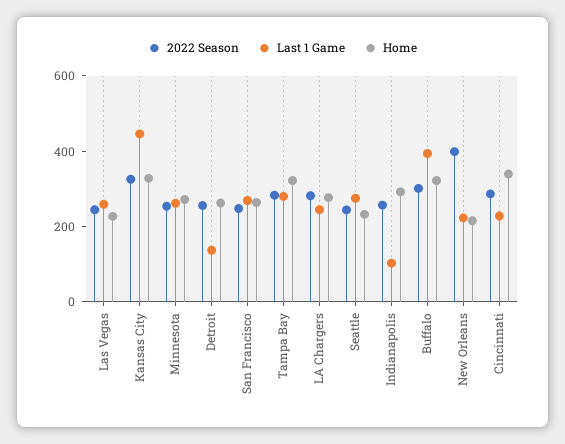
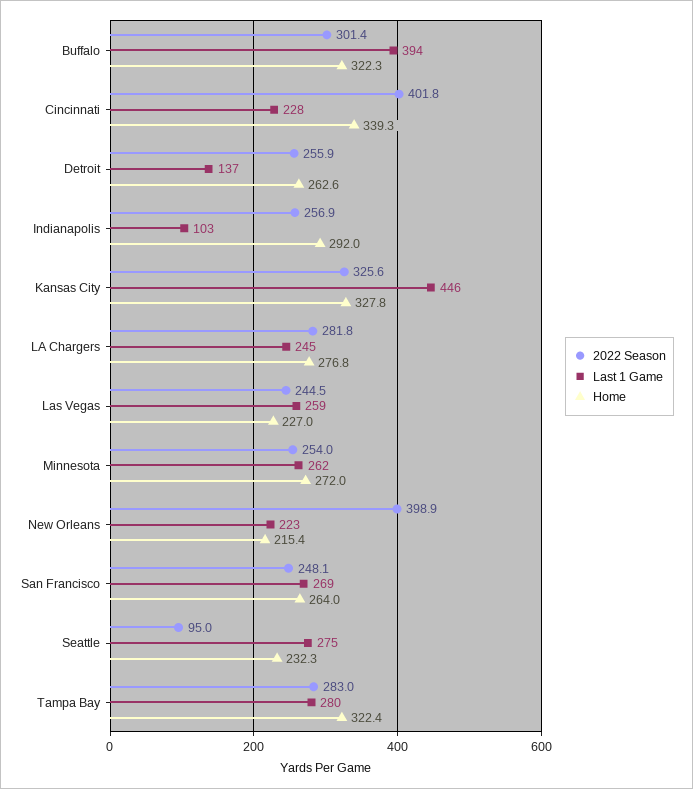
  {
    "2022 Season": {
      "Las Vegas": 244.5,
      "Kansas City": 325.6,
      "Minnesota": 254,
      "Detroit": 255.9,
      "San Francisco": 248.1,
      "Tampa Bay": 283,
      "LA Chargers": 281.8,
-     "Seattle": 250,
+     "Seattle": 95,
      "Indianapolis": 256.9,
      "Buffalo": 301.4,
      "New Orleans": 398.9,
-     "Cincinnati": 300
+     "Cincinnati": 401.8
    },
    "Last 1 Game": {
      "Las Vegas": 259,
      "Kansas City": 446,
      "Minnesota": 262,
      "Detroit": 137,
      "San Francisco": 269,
      "Tampa Bay": 280,
      "LA Chargers": 245,
      "Seattle": 275,
      "Indianapolis": 103,
      "Buffalo": 394,
      "New Orleans": 223,
      "Cincinnati": 228
    },
    "Home": {
      "Las Vegas": 227,
      "Kansas City": 327.8,
      "Minnesota": 272,
      "Detroit": 262.6,
      "San Francisco": 264,
      "Tampa Bay": 322.4,
      "LA Chargers": 276.8,
      "Seattle": 232.3,
      "Indianapolis": 292,
      "Buffalo": 322.3,
      "New Orleans": 215.4,
      "Cincinnati": 339.3
    }
  }

